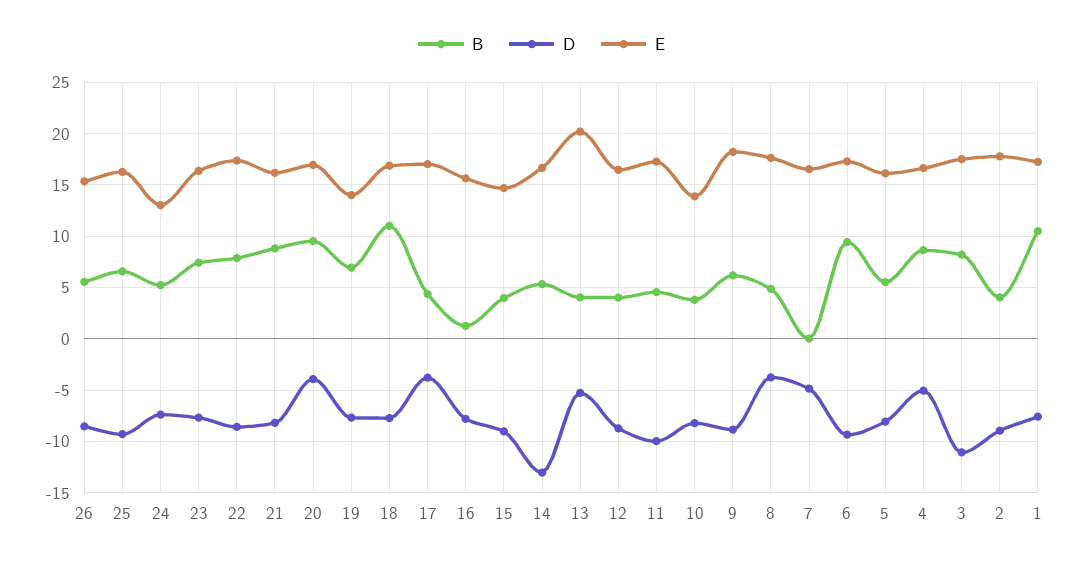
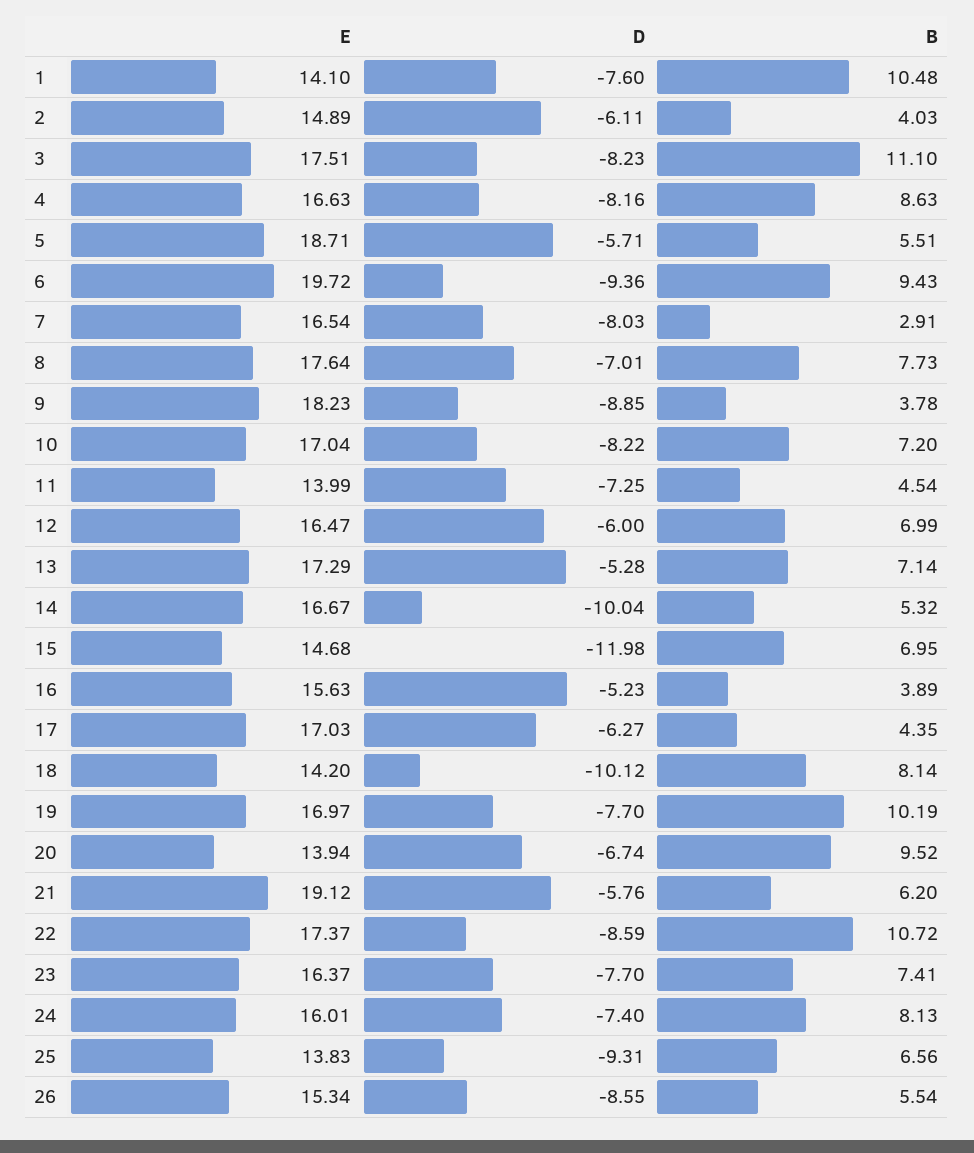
  {
    "B": {
      "26": 5.54,
      "25": 6.56,
-     "24": 5,
+     "24": 8.13,
      "23": 7.41,
-     "22": 8,
+     "22": 10.72,
-     "21": 9,
+     "21": 6.2,
      "20": 9.52,
-     "19": 7,
+     "19": 10.19,
-     "18": 11,
+     "18": 8.14,
      "17": 4.35,
-     "16": 1,
+     "16": 3.89,
-     "15": 4,
+     "15": 6.95,
      "14": 5.32,
-     "13": 4,
+     "13": 7.14,
-     "12": 4,
+     "12": 6.99,
      "11": 4.54,
-     "10": 4,
+     "10": 7.2,
-     "9": 6,
+     "9": 3.78,
-     "8": 5,
+     "8": 7.73,
-     "7": 0,
+     "7": 2.91,
      "6": 9.43,
      "5": 5.51,
      "4": 8.63,
-     "3": 8,
+     "3": 11.1,
      "2": 4.03,
      "1": 10.48
    },
    "D": {
      "26": -8.55,
      "25": -9.31,
      "24": -7.4,
      "23": -7.7,
      "22": -8.59,
-     "21": -8,
+     "21": -5.76,
-     "20": -4,
+     "20": -6.74,
      "19": -7.7,
-     "18": -8,
+     "18": -10.12,
-     "17": -4,
+     "17": -6.27,
-     "16": -8,
+     "16": -5.23,
-     "15": -9,
+     "15": -11.98,
-     "14": -13,
+     "14": -10.04,
      "13": -5.28,
-     "12": -9,
+     "12": -6,
-     "11": -10,
+     "11": -7.25,
      "10": -8.22,
      "9": -8.85,
-     "8": -4,
+     "8": -7.01,
-     "7": -5,
+     "7": -8.03,
      "6": -9.36,
-     "5": -8,
+     "5": -5.71,
-     "4": -5,
+     "4": -8.16,
-     "3": -11,
+     "3": -8.23,
-     "2": -9,
+     "2": -6.11,
      "1": -7.6
    },
    "E": {
      "26": 15.34,
-     "25": 16,
+     "25": 13.83,
-     "24": 13,
+     "24": 16.01,
      "23": 16.37,
      "22": 17.37,
-     "21": 16,
+     "21": 19.12,
-     "20": 17,
+     "20": 13.94,
-     "19": 14,
+     "19": 16.97,
-     "18": 17,
+     "18": 14.2,
      "17": 17.03,
      "16": 15.63,
      "15": 14.68,
      "14": 16.67,
-     "13": 20,
+     "13": 17.29,
      "12": 16.47,
-     "11": 17,
+     "11": 13.99,
-     "10": 14,
+     "10": 17.04,
      "9": 18.23,
      "8": 17.64,
      "7": 16.54,
-     "6": 17,
+     "6": 19.72,
-     "5": 16,
+     "5": 18.71,
      "4": 16.63,
      "3": 17.51,
-     "2": 18,
+     "2": 14.89,
-     "1": 17
+     "1": 14.1
    }
  }

